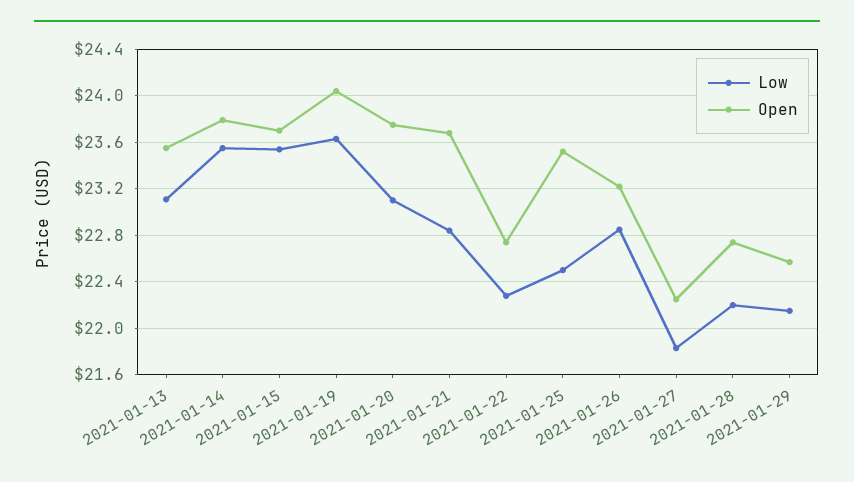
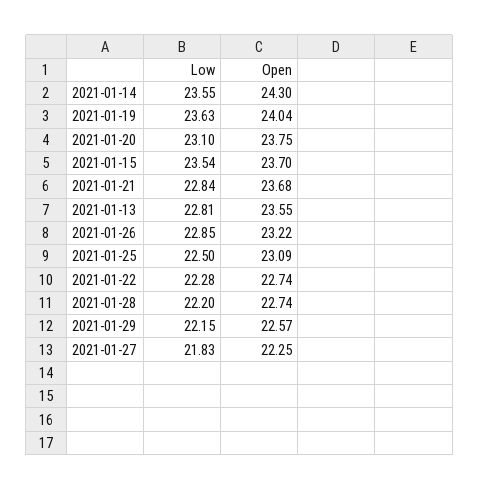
  {
    "Low": {
-     "2021-01-13": 23.1,
+     "2021-01-13": 22.81,
      "2021-01-14": 23.55,
      "2021-01-15": 23.54,
      "2021-01-19": 23.63,
      "2021-01-20": 23.1,
      "2021-01-21": 22.84,
      "2021-01-22": 22.28,
      "2021-01-25": 22.5,
      "2021-01-26": 22.85,
      "2021-01-27": 21.83,
      "2021-01-28": 22.2,
      "2021-01-29": 22.15
    },
    "Open": {
      "2021-01-13": 23.55,
-     "2021-01-14": 23.8,
+     "2021-01-14": 24.3,
      "2021-01-15": 23.7,
      "2021-01-19": 24.04,
      "2021-01-20": 23.75,
      "2021-01-21": 23.68,
      "2021-01-22": 22.74,
-     "2021-01-25": 23.5,
+     "2021-01-25": 23.09,
      "2021-01-26": 23.22,
      "2021-01-27": 22.25,
      "2021-01-28": 22.74,
      "2021-01-29": 22.57
    }
  }

